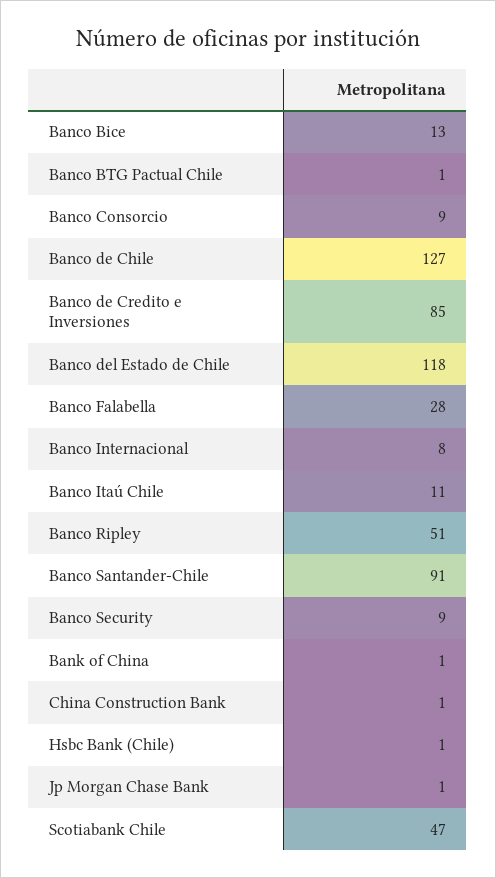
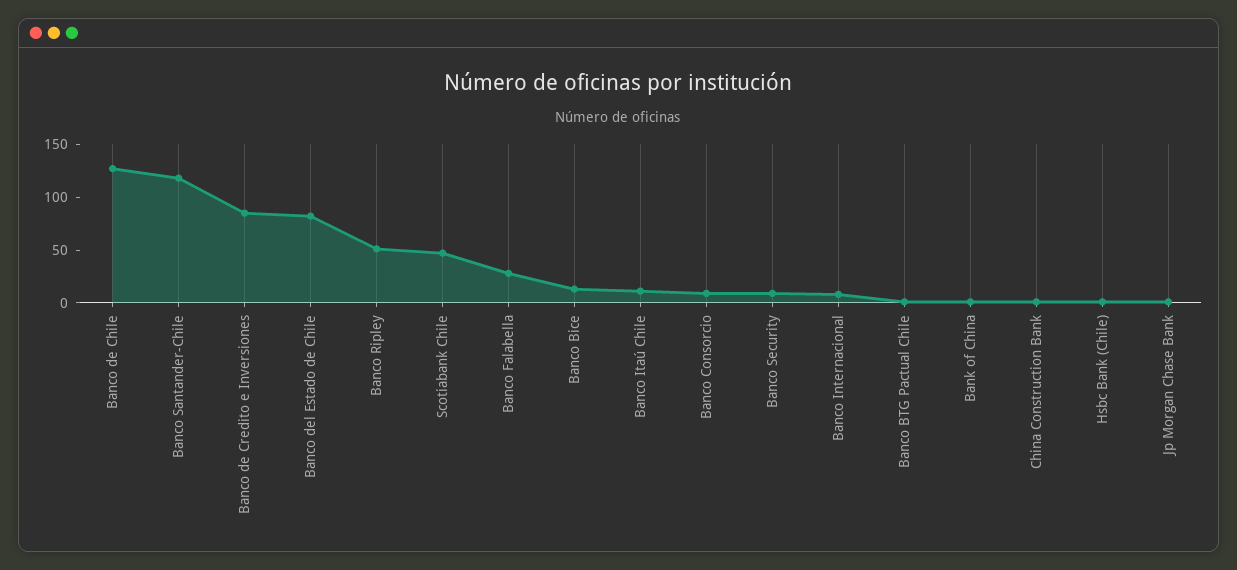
  {
    "Banco Bice": 13,
    "Banco BTG Pactual Chile": 1,
    "Banco Consorcio": 9,
    "Banco de Chile": 127,
    "Banco de Credito e Inversiones": 85,
-   "Banco del Estado de Chile": 118,
+   "Banco del Estado de Chile": 80,
    "Banco Falabella": 28,
    "Banco Internacional": 8,
    "Banco Itaú Chile": 11,
    "Banco Ripley": 51,
-   "Banco Santander-Chile": 91,
+   "Banco Santander-Chile": 120,
    "Banco Security": 9,
    "Bank of China": 1,
    "China Construction Bank": 1,
    "Hsbc Bank (Chile)": 1,
    "Jp Morgan Chase Bank": 1,
    "Scotiabank Chile": 47
  }

